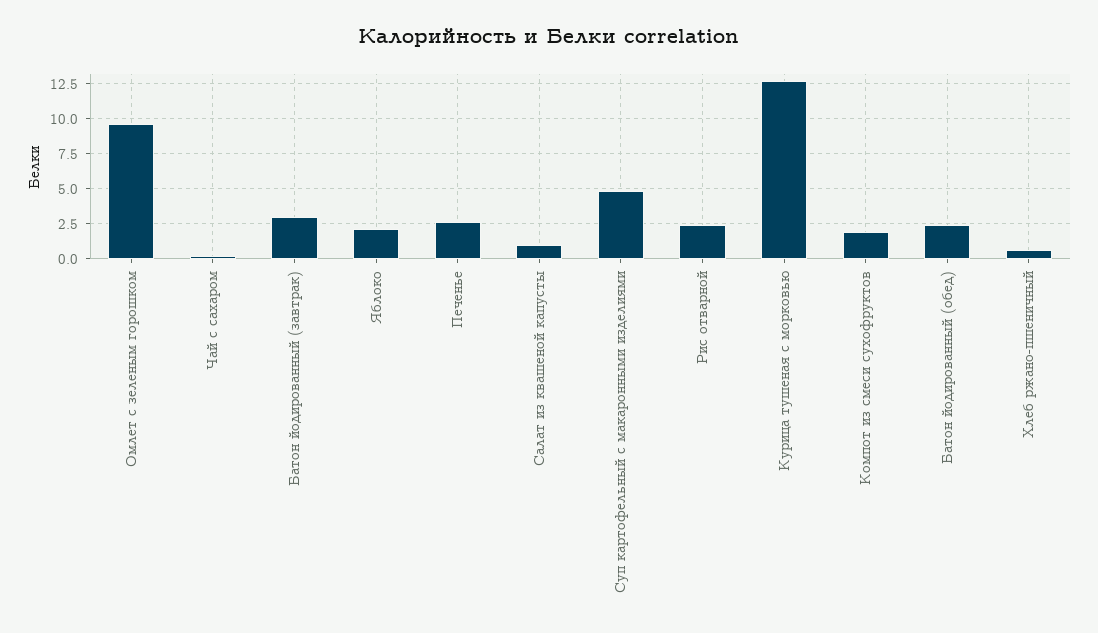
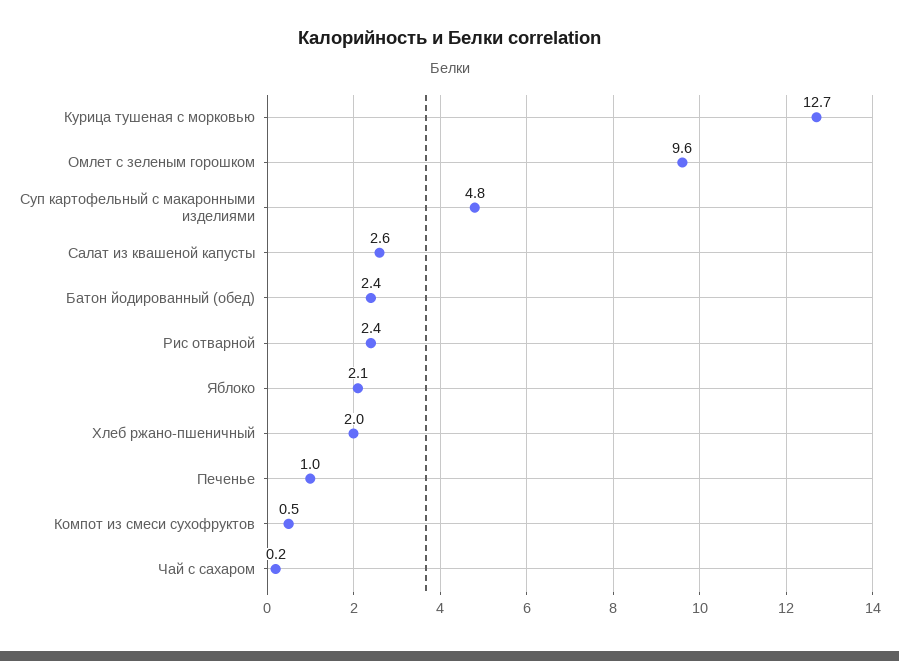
  {
    "Омлет с зеленым горошком": 9.6,
    "Чай с сахаром": 0.2,
-   "Батон йодированный (завтрак)": 3,
    "Яблоко": 2.1,
-   "Печенье": 2.5,
+   "Печенье": 1,
-   "Салат из квашеной капусты": 1,
+   "Салат из квашеной капусты": 2.6,
    "Суп картофельный с макаронными изделиями": 4.8,
    "Рис отварной": 2.4,
    "Курица тушеная с морковью": 12.7,
-   "Компот из смеси сухофруктов": 2,
+   "Компот из смеси сухофруктов": 0.5,
    "Батон йодированный (обед)": 2.4,
-   "Хлеб ржано-пшеничный": 0.5
+   "Хлеб ржано-пшеничный": 2
  }

